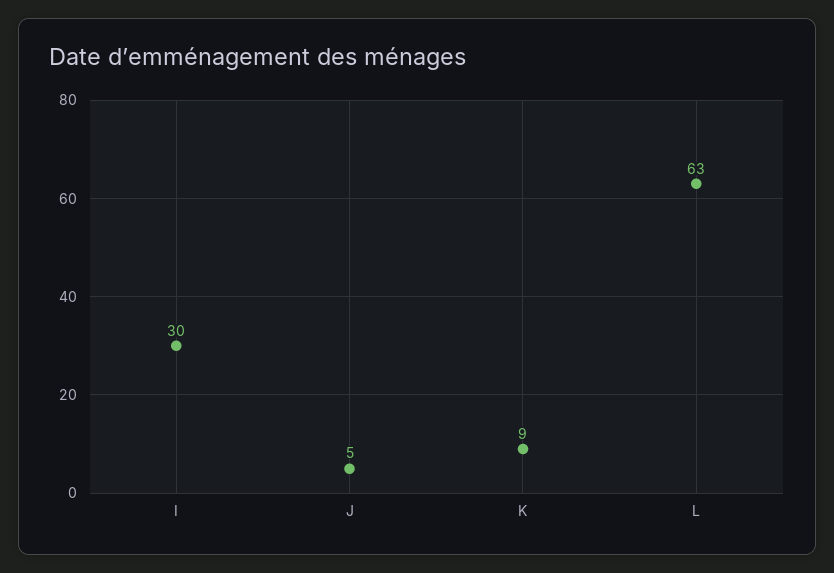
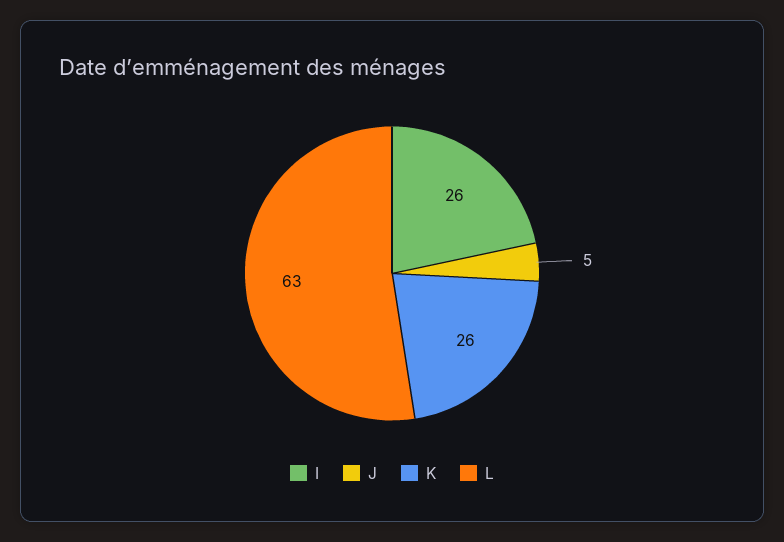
  {
-   "I": 30,
+   "I": 26,
    "J": 5,
-   "K": 9,
+   "K": 26,
    "L": 63
  }

